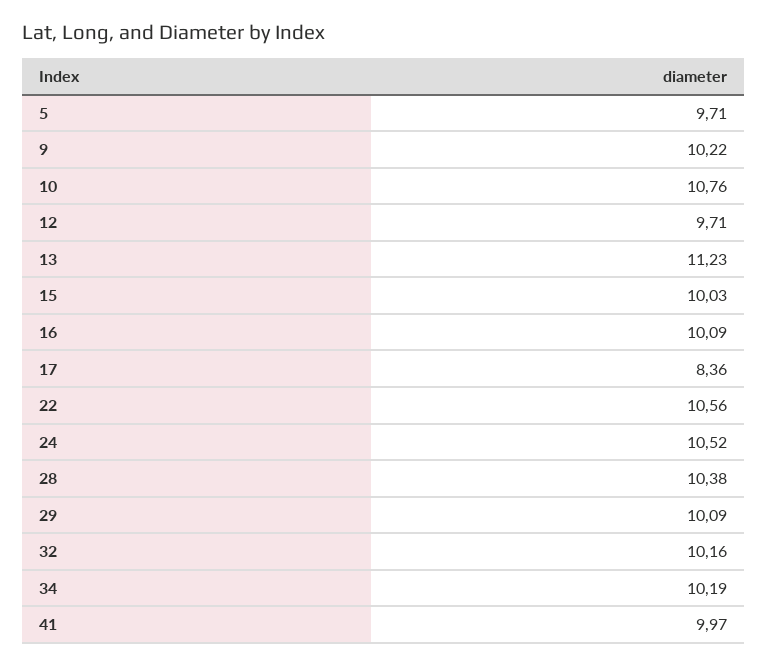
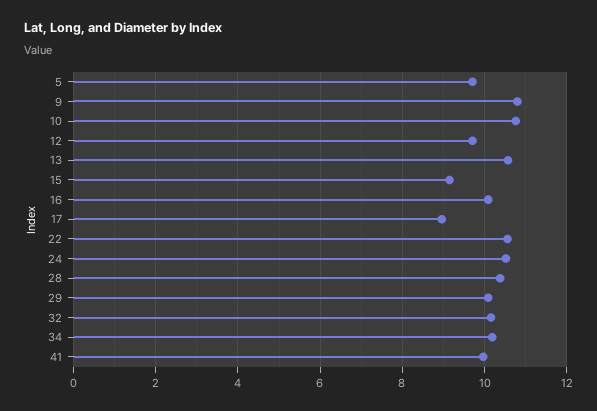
  {
    "5": 9.71,
-   "9": 10.22,
+   "9": 10.8,
    "10": 10.76,
    "12": 9.71,
-   "13": 11.23,
+   "13": 10.6,
-   "15": 10.03,
+   "15": 9.2,
    "16": 10.09,
-   "17": 8.36,
+   "17": 9,
    "22": 10.56,
    "24": 10.52,
    "28": 10.38,
    "29": 10.09,
    "32": 10.16,
    "34": 10.19,
    "41": 9.97
  }

